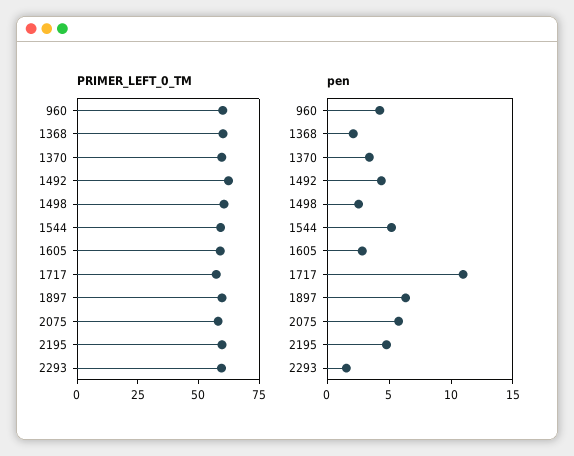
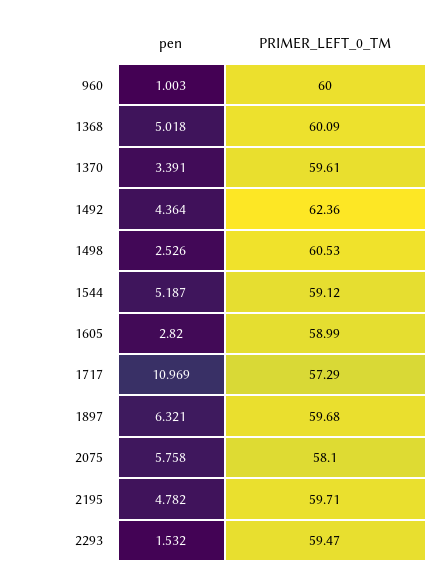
  {
    "PRIMER_LEFT_0_TM": {
      "960": 60,
      "1368": 60.09,
      "1370": 59.61,
      "1492": 62.36,
      "1498": 60.53,
      "1544": 59.12,
      "1605": 58.99,
      "1717": 57.29,
      "1897": 59.68,
      "2075": 58.1,
      "2195": 59.71,
      "2293": 59.47
    },
    "pen": {
-     "960": 4,
+     "960": 1.003,
-     "1368": 2,
+     "1368": 5.018,
      "1370": 3.391,
      "1492": 4.364,
      "1498": 2.526,
      "1544": 5.187,
      "1605": 2.82,
      "1717": 10.969,
      "1897": 6.321,
      "2075": 5.758,
      "2195": 4.782,
      "2293": 1.532
    }
  }

